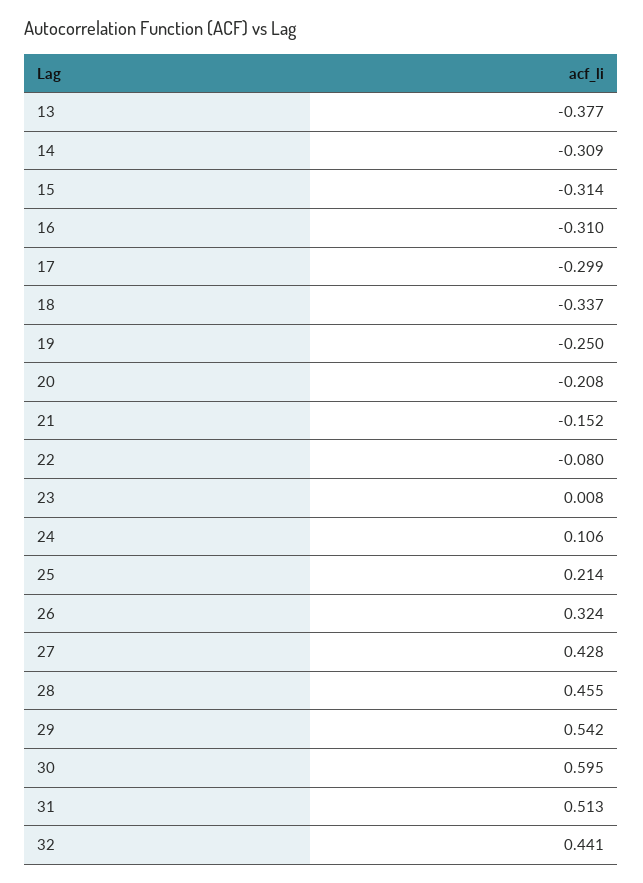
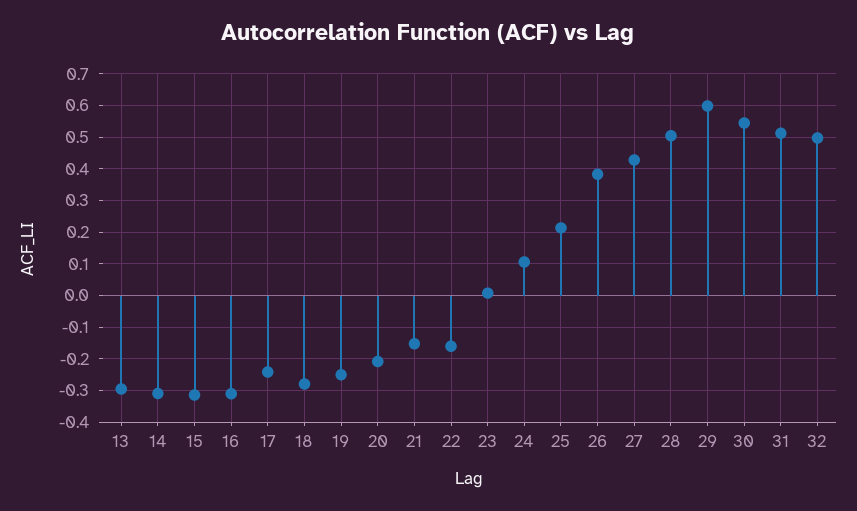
  {
-   "13": -0.377,
+   "13": -0.3,
    "14": -0.309,
    "15": -0.314,
    "16": -0.31,
-   "17": -0.299,
+   "17": -0.24,
-   "18": -0.337,
+   "18": -0.28,
    "19": -0.25,
    "20": -0.208,
    "21": -0.152,
-   "22": -0.08,
+   "22": -0.16,
    "23": 0.008,
    "24": 0.106,
    "25": 0.214,
-   "26": 0.324,
+   "26": 0.38,
    "27": 0.428,
-   "28": 0.455,
+   "28": 0.5,
-   "29": 0.542,
+   "29": 0.6,
-   "30": 0.595,
+   "30": 0.54,
    "31": 0.513,
-   "32": 0.441
+   "32": 0.5
  }

